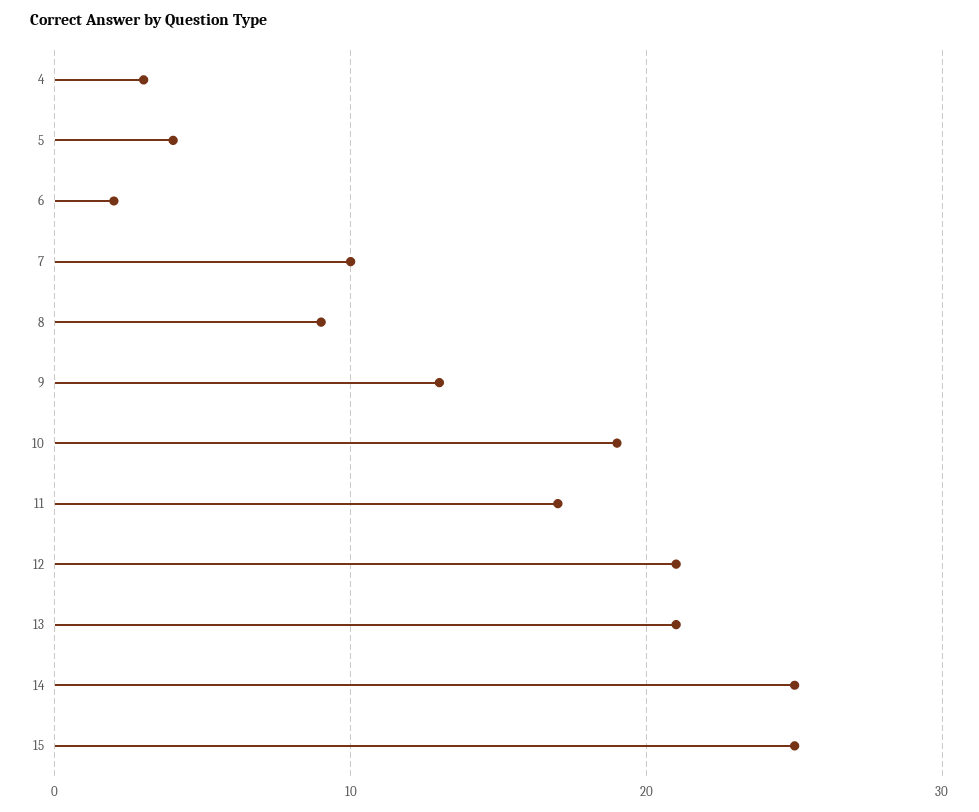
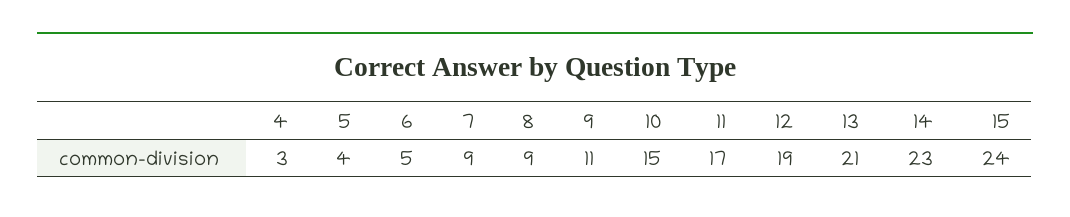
  {
    "4": 3,
    "5": 4,
-   "6": 2,
+   "6": 5,
-   "7": 10,
+   "7": 9,
    "8": 9,
-   "9": 13,
+   "9": 11,
-   "10": 19,
+   "10": 15,
    "11": 17,
-   "12": 21,
+   "12": 19,
    "13": 21,
-   "14": 25,
+   "14": 23,
-   "15": 25
+   "15": 24
  }

